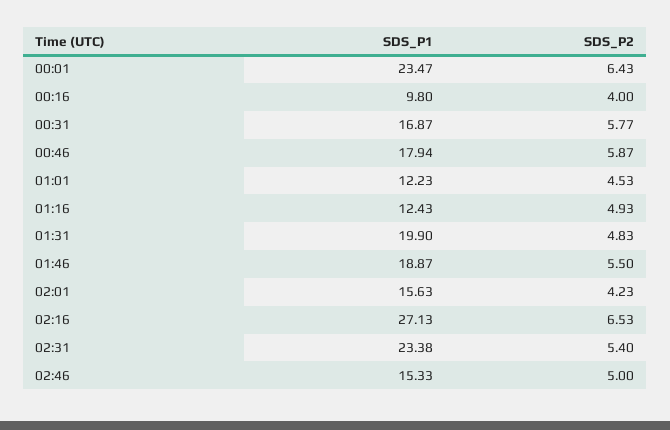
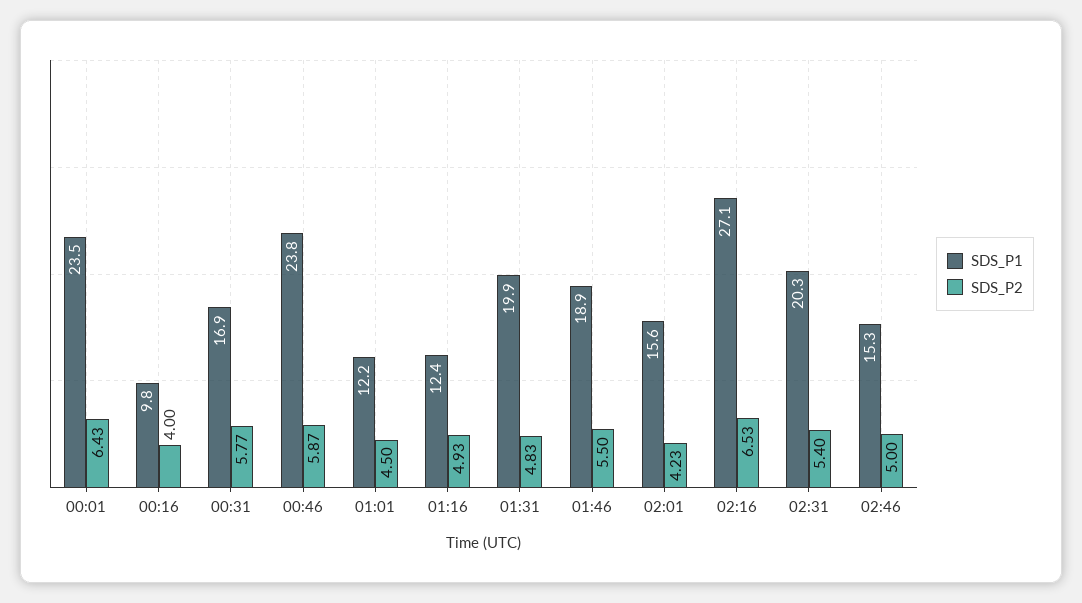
  {
    "SDS_P1": {
      "00:01": 23.47,
      "00:16": 9.8,
      "00:31": 16.87,
-     "00:46": 17.94,
+     "00:46": 23.8,
      "01:01": 12.23,
      "01:16": 12.43,
      "01:31": 19.9,
      "01:46": 18.87,
      "02:01": 15.63,
      "02:16": 27.13,
-     "02:31": 23.38,
+     "02:31": 20.3,
      "02:46": 15.33
    },
    "SDS_P2": {
      "00:01": 6.43,
      "00:16": 4,
      "00:31": 5.77,
      "00:46": 5.87,
-     "01:01": 4.53,
+     "01:01": 4.5,
      "01:16": 4.93,
      "01:31": 4.83,
      "01:46": 5.5,
      "02:01": 4.23,
      "02:16": 6.53,
      "02:31": 5.4,
      "02:46": 5
    }
  }

